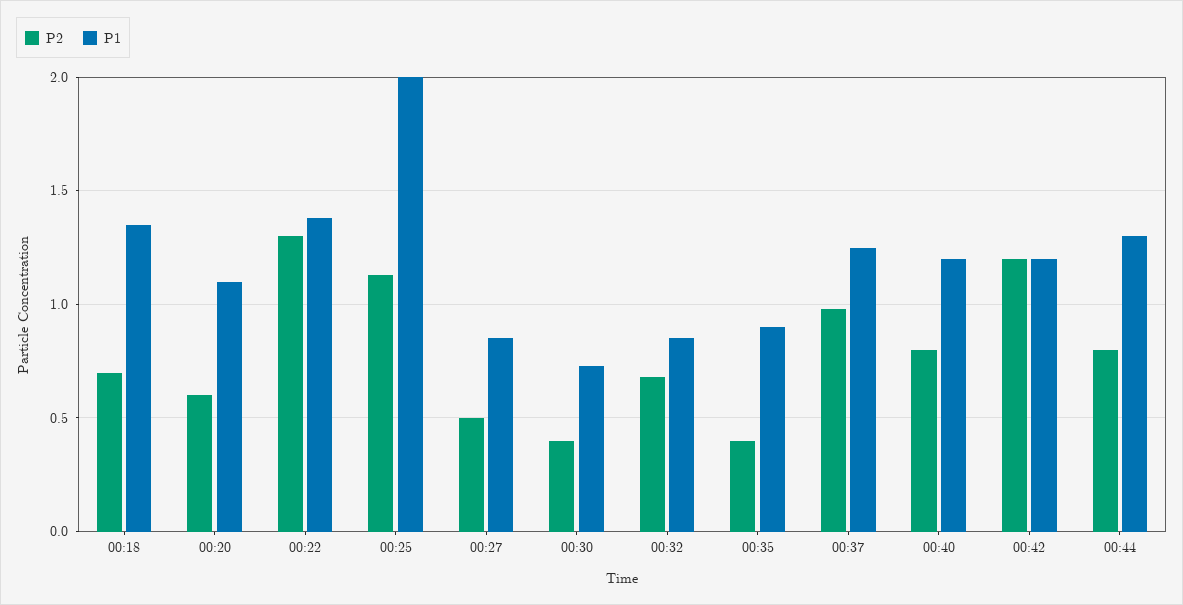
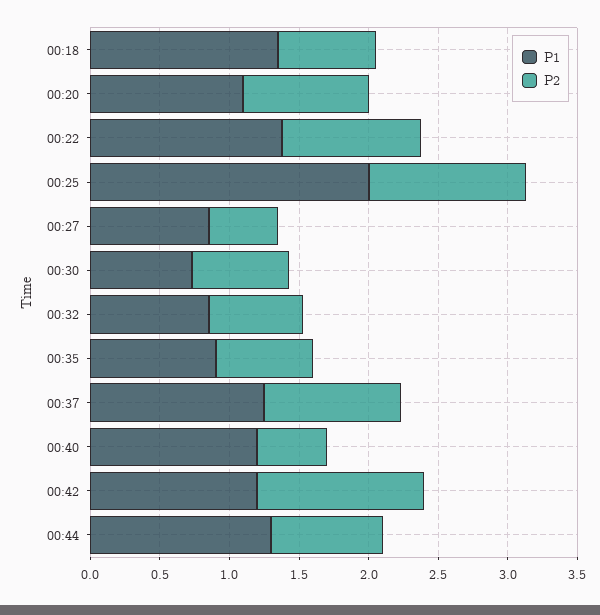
  {
    "P2": {
      "00:18": 0.7,
-     "00:20": 0.6,
+     "00:20": 0.9,
-     "00:22": 1.3,
+     "00:22": 1,
      "00:25": 1.15,
      "00:27": 0.5,
-     "00:30": 0.4,
+     "00:30": 0.7,
      "00:32": 0.7,
-     "00:35": 0.4,
+     "00:35": 0.7,
      "00:37": 1,
-     "00:40": 0.8,
+     "00:40": 0.5,
      "00:42": 1.2,
      "00:44": 0.8
    },
    "P1": {
      "00:18": 1.35,
      "00:20": 1.1,
      "00:22": 1.4,
      "00:25": 2,
      "00:27": 0.85,
      "00:30": 0.75,
      "00:32": 0.85,
      "00:35": 0.9,
      "00:37": 1.25,
      "00:40": 1.2,
      "00:42": 1.2,
      "00:44": 1.3
    }
  }

